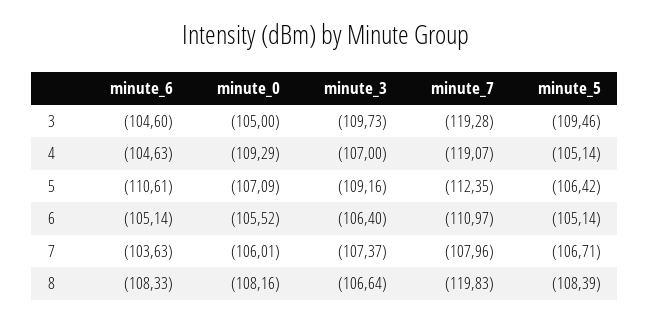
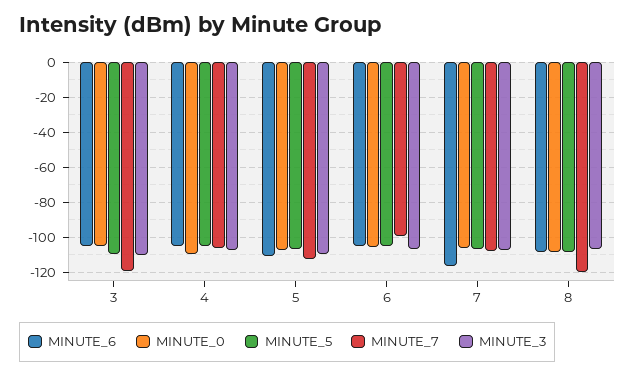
  {
    "minute_6": {
      "3": -104.6,
      "4": -104.63,
      "5": -110.61,
      "6": -105.14,
-     "7": -103.63,
+     "7": -115,
      "8": -108.33
    },
    "minute_0": {
      "3": -105,
      "4": -109.29,
      "5": -107.09,
      "6": -105.52,
      "7": -106.01,
      "8": -108.16
    },
    "minute_3": {
      "3": -109.73,
      "4": -107,
      "5": -109.16,
      "6": -106.4,
      "7": -107.37,
      "8": -106.64
    },
    "minute_7": {
      "3": -119.28,
-     "4": -119.07,
+     "4": -105,
      "5": -112.35,
-     "6": -110.97,
+     "6": -100,
      "7": -107.96,
      "8": -119.83
    },
    "minute_5": {
      "3": -109.46,
      "4": -105.14,
      "5": -106.42,
      "6": -105.14,
      "7": -106.71,
      "8": -108.39
    }
  }

